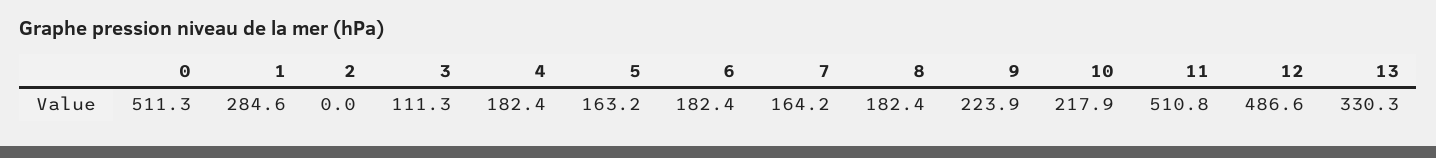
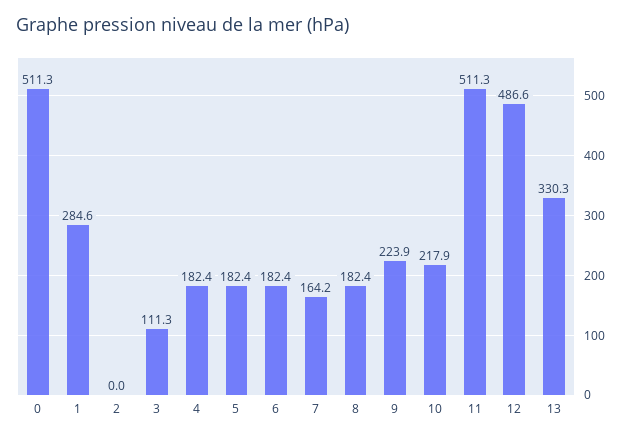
  {
    "0": 511.3,
    "1": 284.6,
    "2": 0,
    "3": 111.3,
    "4": 182.4,
-   "5": 163.2,
+   "5": 182.4,
    "6": 182.4,
    "7": 164.2,
    "8": 182.4,
    "9": 223.9,
    "10": 217.9,
-   "11": 510.8,
+   "11": 511.3,
    "12": 486.6,
    "13": 330.3
  }

